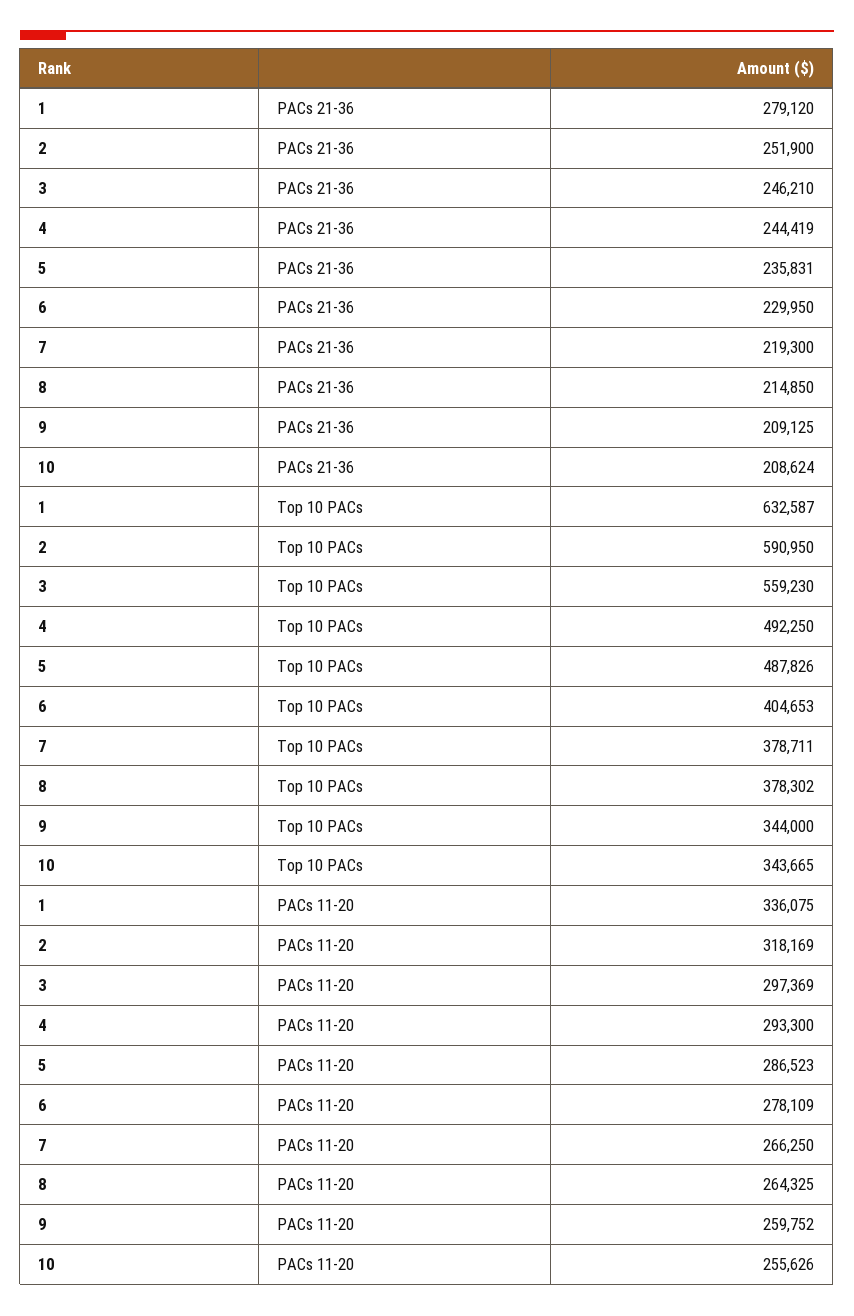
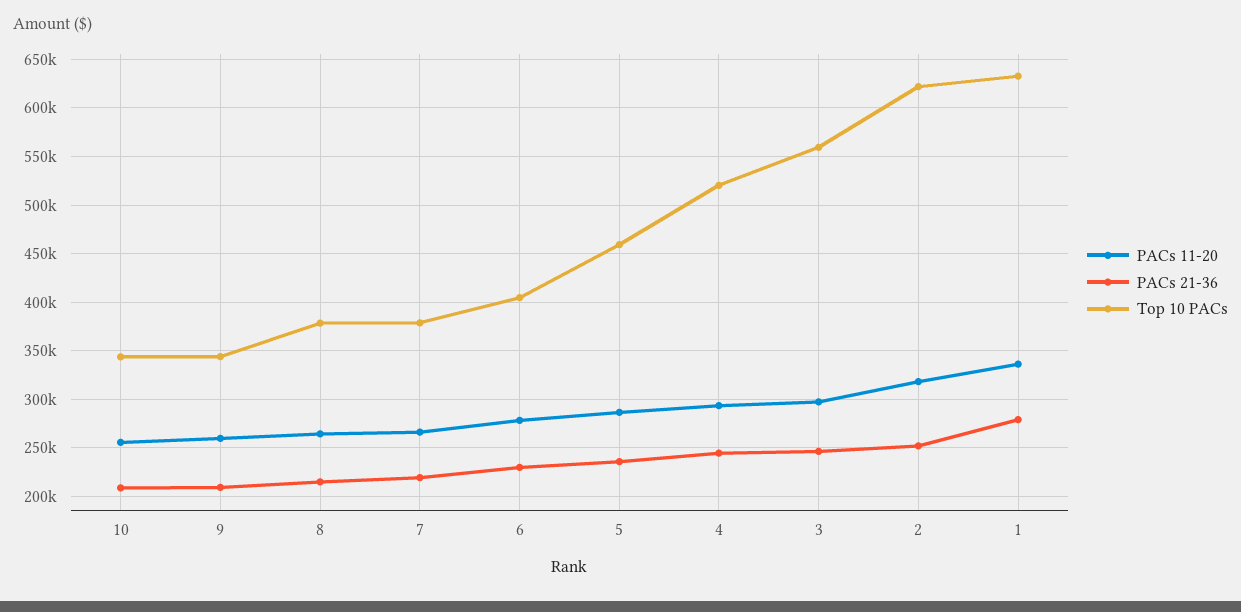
  {
    "PACs 21-36": {
      "1": 279120,
      "2": 251900,
      "3": 246210,
      "4": 244419,
      "5": 235831,
      "6": 229950,
      "7": 219300,
      "8": 214850,
      "9": 209125,
      "10": 208624
    },
    "Top 10 PACs": {
      "1": 632587,
-     "2": 590950,
+     "2": 620000,
      "3": 559230,
-     "4": 492250,
+     "4": 520000,
-     "5": 487826,
+     "5": 460000,
      "6": 404653,
      "7": 378711,
      "8": 378302,
      "9": 344000,
      "10": 343665
    },
    "PACs 11-20": {
      "1": 336075,
      "2": 318169,
      "3": 297369,
      "4": 293300,
      "5": 286523,
      "6": 278109,
      "7": 266250,
      "8": 264325,
      "9": 259752,
      "10": 255626
    }
  }

